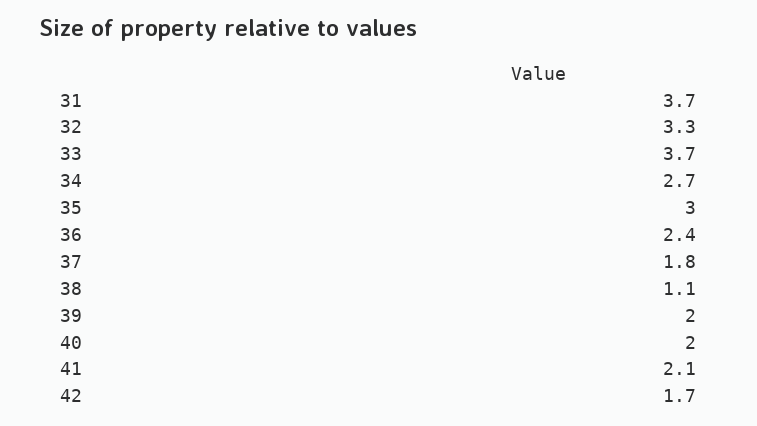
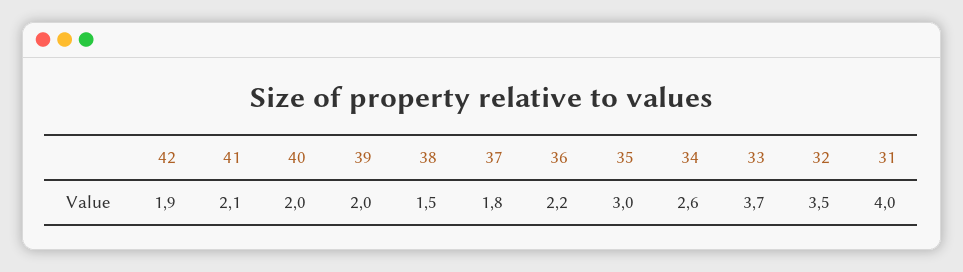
  {
-   "31": 3.7,
+   "31": 4,
-   "32": 3.3,
+   "32": 3.5,
    "33": 3.7,
-   "34": 2.7,
+   "34": 2.6,
    "35": 3,
-   "36": 2.4,
+   "36": 2.2,
    "37": 1.8,
-   "38": 1.1,
+   "38": 1.5,
    "39": 2,
    "40": 2,
    "41": 2.1,
-   "42": 1.7
+   "42": 1.9
  }

